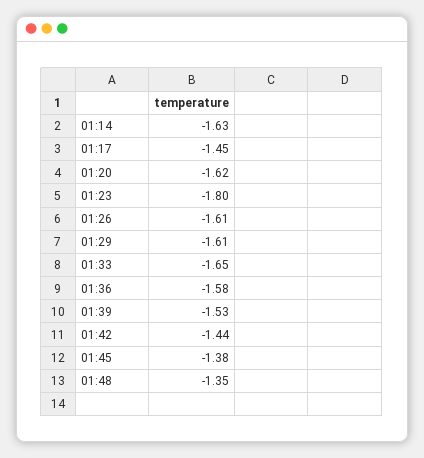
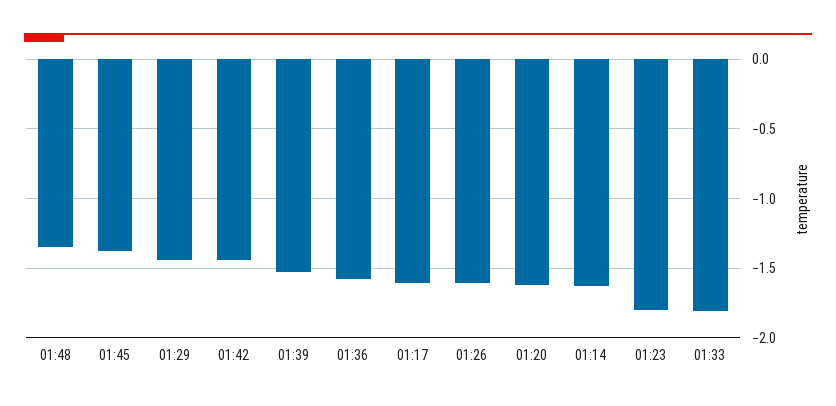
  {
    "01:14": -1.63,
-   "01:17": -1.45,
+   "01:17": -1.6,
    "01:20": -1.62,
    "01:23": -1.8,
    "01:26": -1.61,
-   "01:29": -1.61,
+   "01:29": -1.45,
-   "01:33": -1.65,
+   "01:33": -1.8,
    "01:36": -1.58,
    "01:39": -1.53,
    "01:42": -1.44,
    "01:45": -1.38,
    "01:48": -1.35
  }

